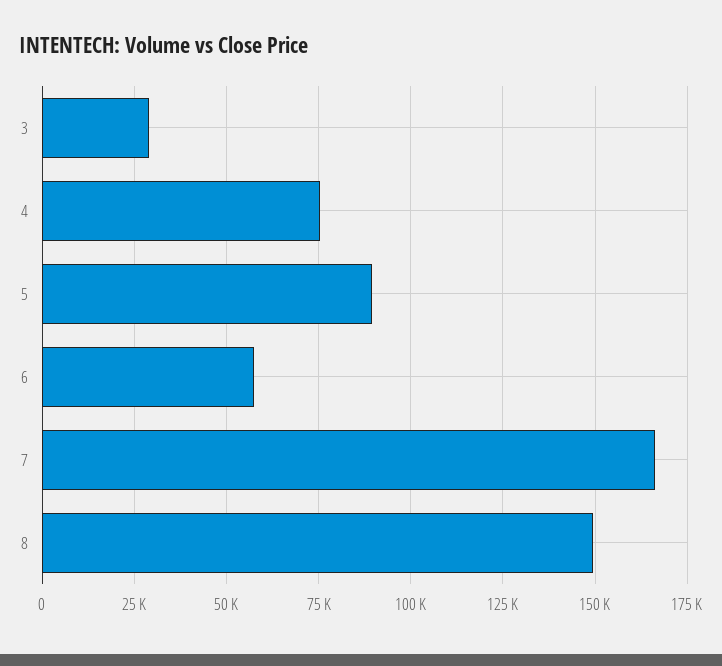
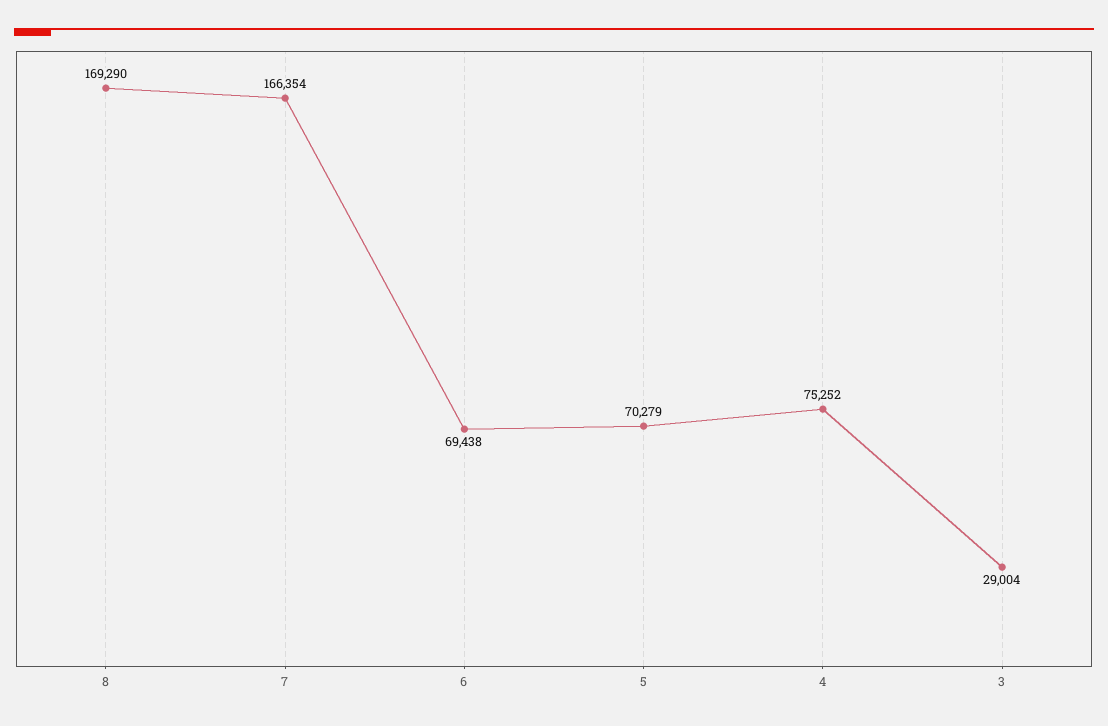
  {
    "3": 29004,
    "4": 75252,
-   "5": 90000,
+   "5": 70279,
-   "6": 57500,
+   "6": 69438,
    "7": 166354,
-   "8": 150000
+   "8": 169290
  }

